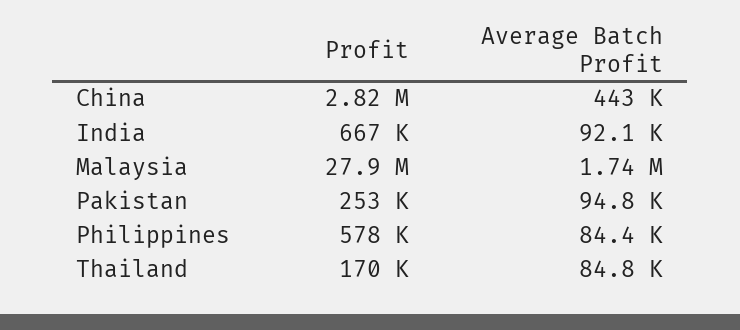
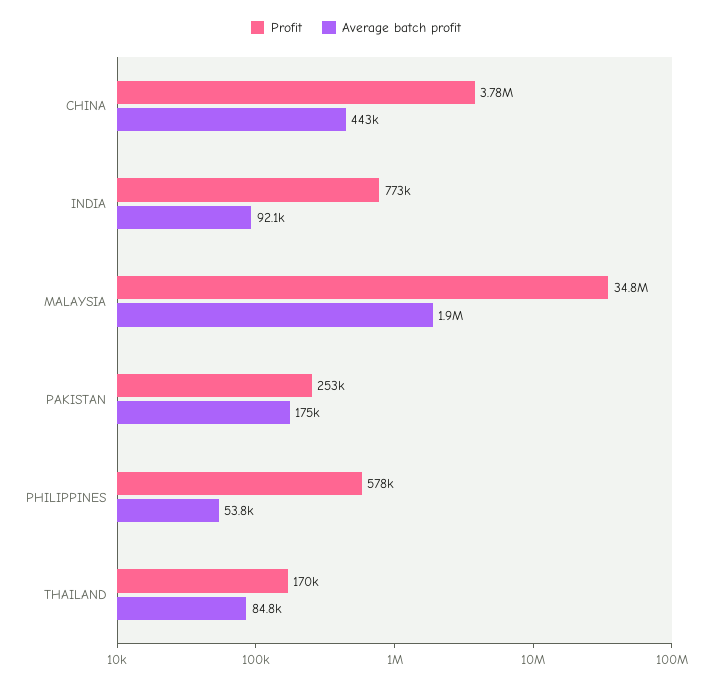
  {
    "Profit": {
-     "China": 2820000,
+     "China": 3780000,
-     "India": 667000,
+     "India": 773000,
-     "Malaysia": 27900000,
+     "Malaysia": 34800000,
      "Pakistan": 253000,
      "Philippines": 578000,
      "Thailand": 170000
    },
    "Average Batch Profit": {
      "China": 443000,
      "India": 92100,
-     "Malaysia": 1740000,
+     "Malaysia": 1900000,
-     "Pakistan": 94800,
+     "Pakistan": 175000,
-     "Philippines": 84400,
+     "Philippines": 53800,
      "Thailand": 84800
    }
  }

